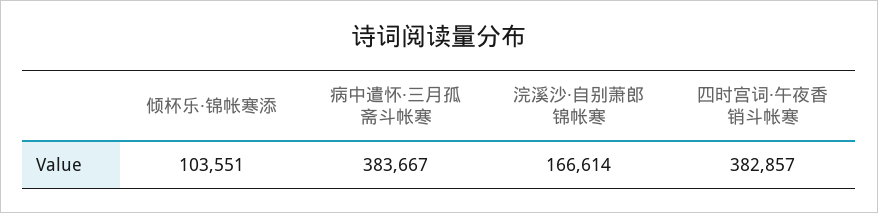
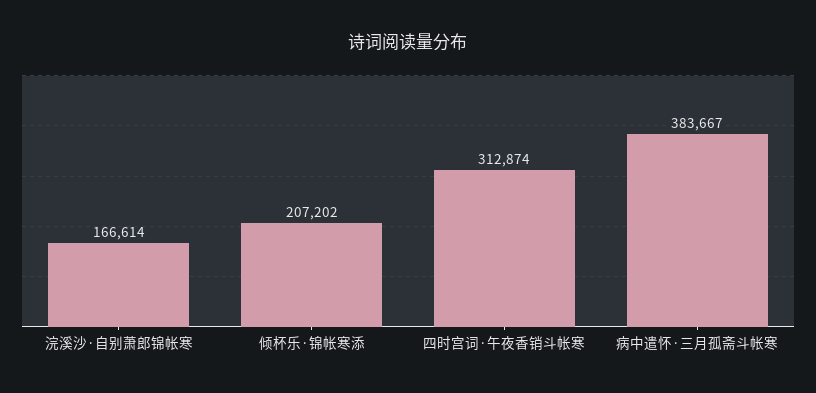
  {
-   "倾杯乐·锦帐寒添": 103551,
+   "倾杯乐·锦帐寒添": 207202,
    "病中遣怀·三月孤斋斗帐寒": 383667,
    "浣溪沙·自别萧郎锦帐寒": 166614,
-   "四时宫词·午夜香销斗帐寒": 382857
+   "四时宫词·午夜香销斗帐寒": 312874
  }

